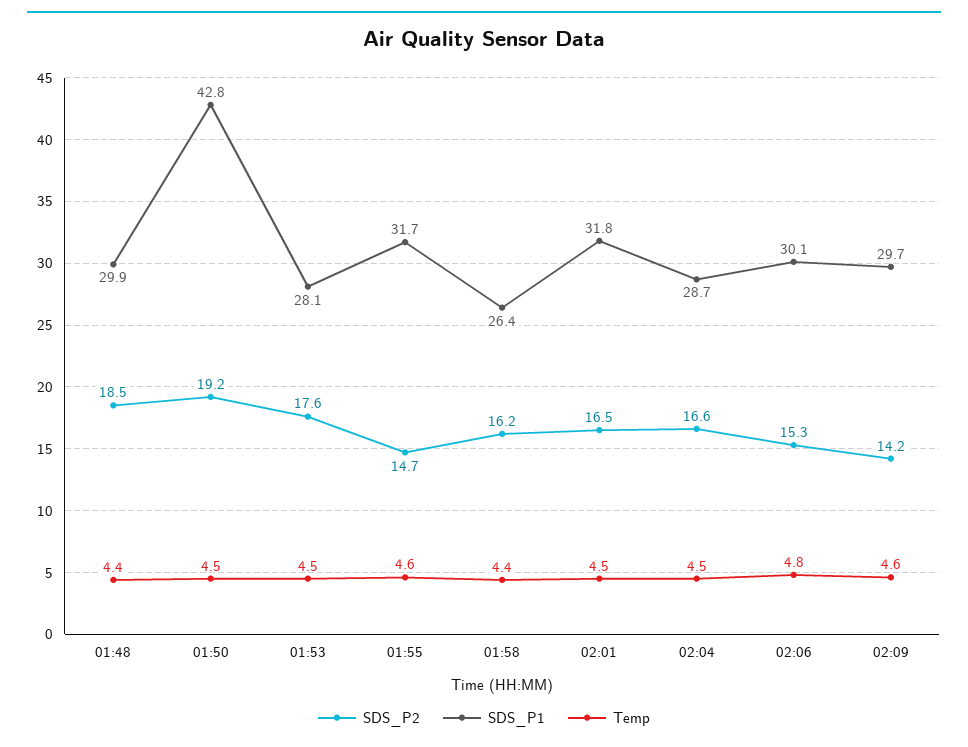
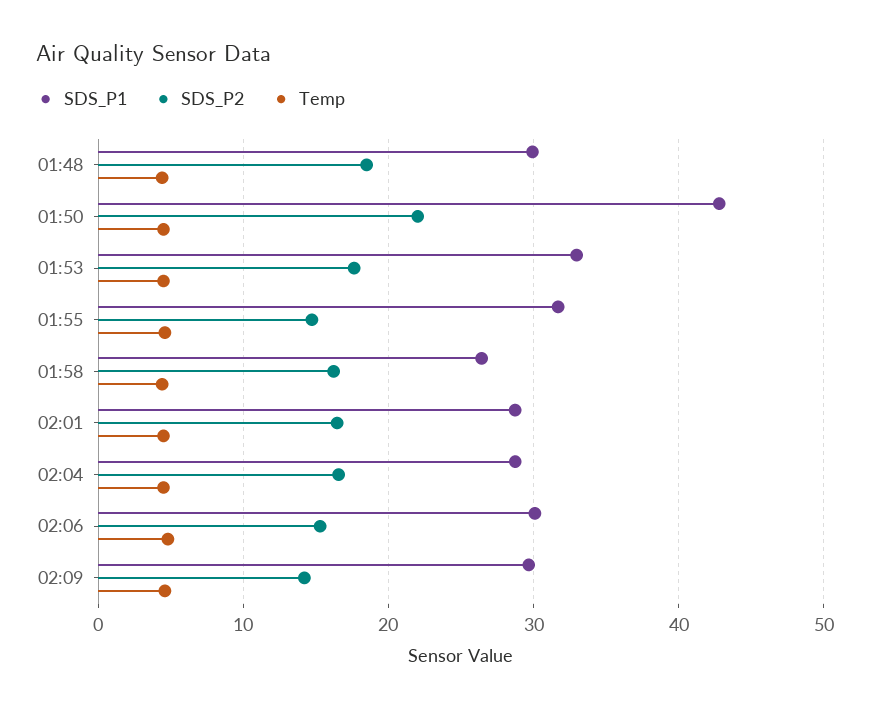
  {
    "SDS_P2": {
      "01:48": 18.5,
-     "01:50": 19.2,
+     "01:50": 22,
      "01:53": 17.6,
      "01:55": 14.7,
      "01:58": 16.2,
      "02:01": 16.5,
      "02:04": 16.6,
      "02:06": 15.3,
      "02:09": 14.2
    },
    "SDS_P1": {
      "01:48": 29.9,
      "01:50": 42.8,
-     "01:53": 28.1,
+     "01:53": 33,
      "01:55": 31.7,
      "01:58": 26.4,
-     "02:01": 31.8,
+     "02:01": 29,
      "02:04": 28.7,
      "02:06": 30.1,
      "02:09": 29.7
    },
    "Temp": {
      "01:48": 4.4,
      "01:50": 4.5,
      "01:53": 4.5,
      "01:55": 4.6,
      "01:58": 4.4,
      "02:01": 4.5,
      "02:04": 4.5,
      "02:06": 4.8,
      "02:09": 4.6
    }
  }

